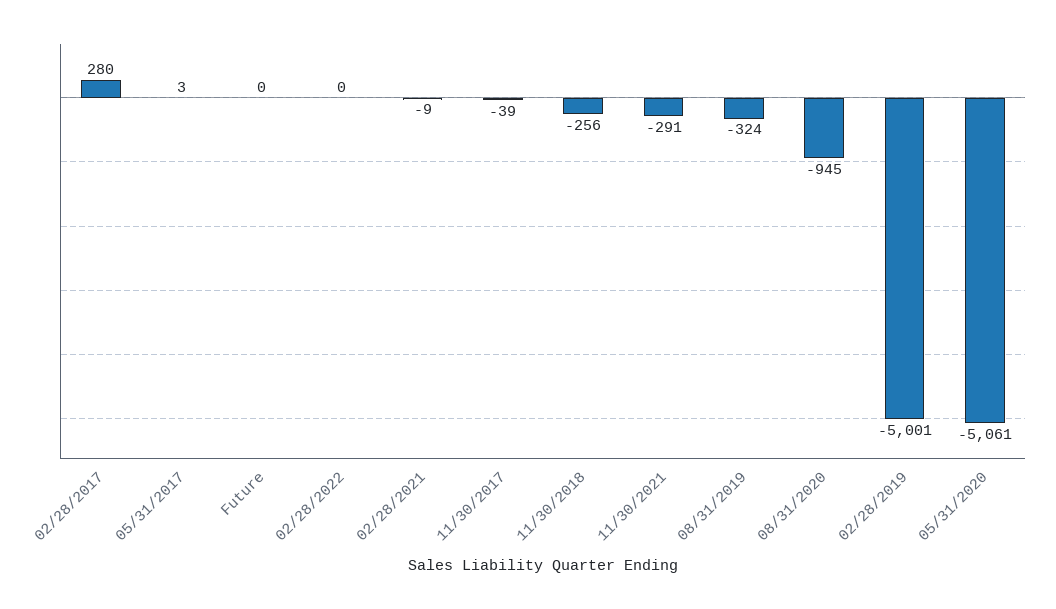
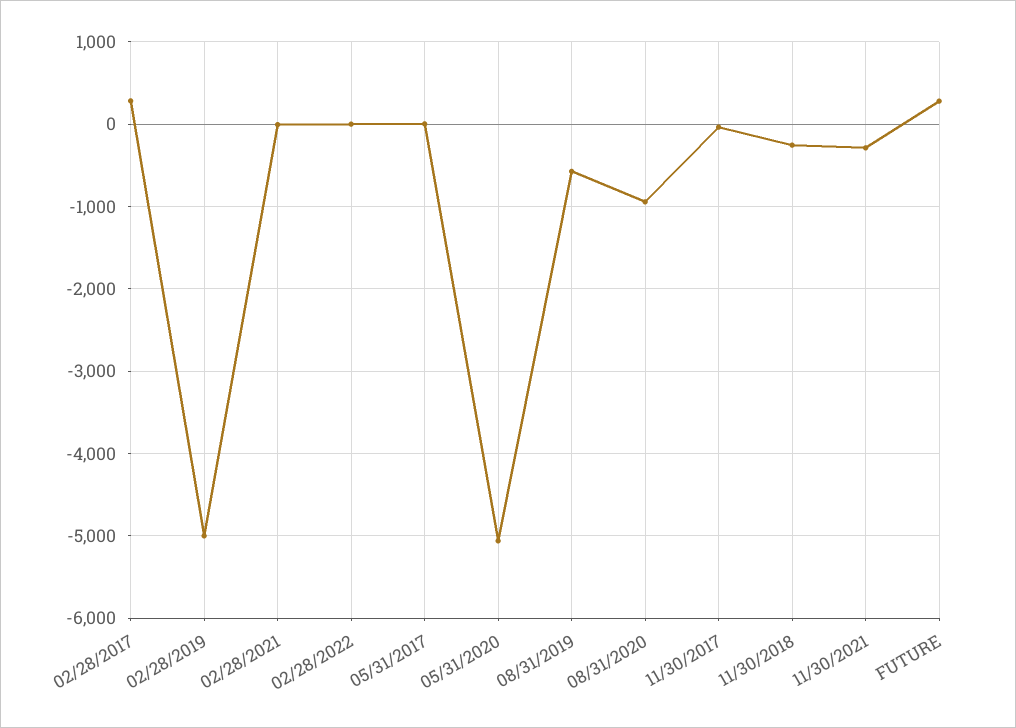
  {
    "02/28/2017": 280,
    "05/31/2017": 3,
-   "Future": 0,
+   "Future": 300,
    "02/28/2022": 0,
    "02/28/2021": -9,
    "11/30/2017": -39,
    "11/30/2018": -256,
    "11/30/2021": -291,
-   "08/31/2019": -324,
+   "08/31/2019": -600,
    "08/31/2020": -945,
    "02/28/2019": -5001,
    "05/31/2020": -5061
  }

